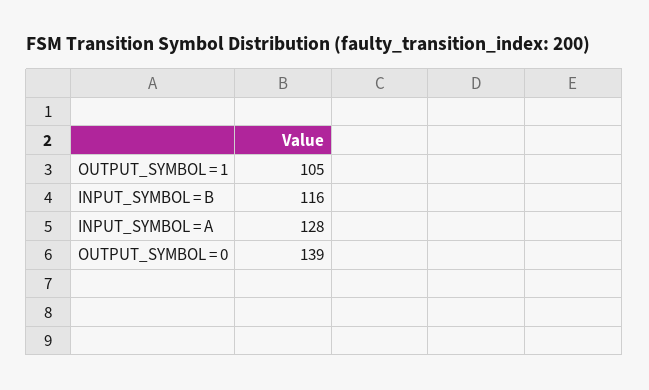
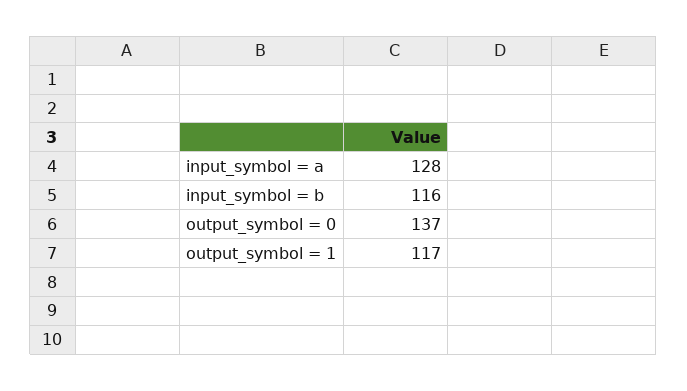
  {
-   "OUTPUT_SYMBOL = 1": 105,
+   "OUTPUT_SYMBOL = 1": 117,
    "INPUT_SYMBOL = B": 116,
    "INPUT_SYMBOL = A": 128,
-   "OUTPUT_SYMBOL = 0": 139
+   "OUTPUT_SYMBOL = 0": 137
  }

